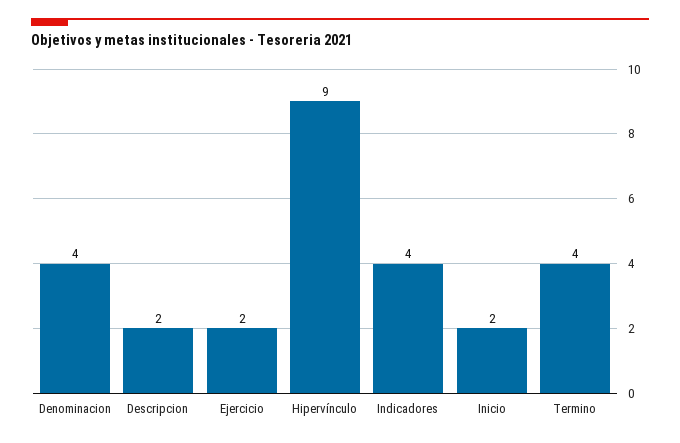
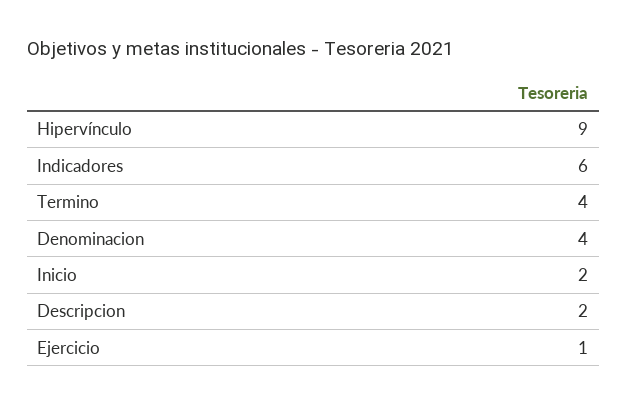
  {
    "Denominacion": 4,
    "Descripcion": 2,
-   "Ejercicio": 2,
+   "Ejercicio": 1,
    "Hipervínculo": 9,
-   "Indicadores": 4,
+   "Indicadores": 6,
    "Inicio": 2,
    "Termino": 4
  }

